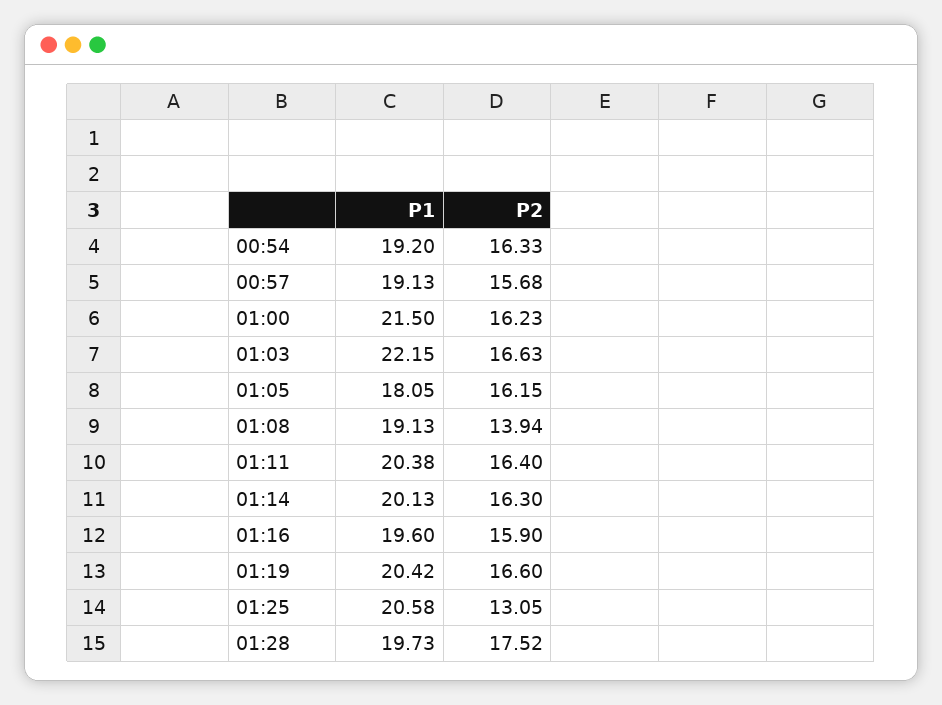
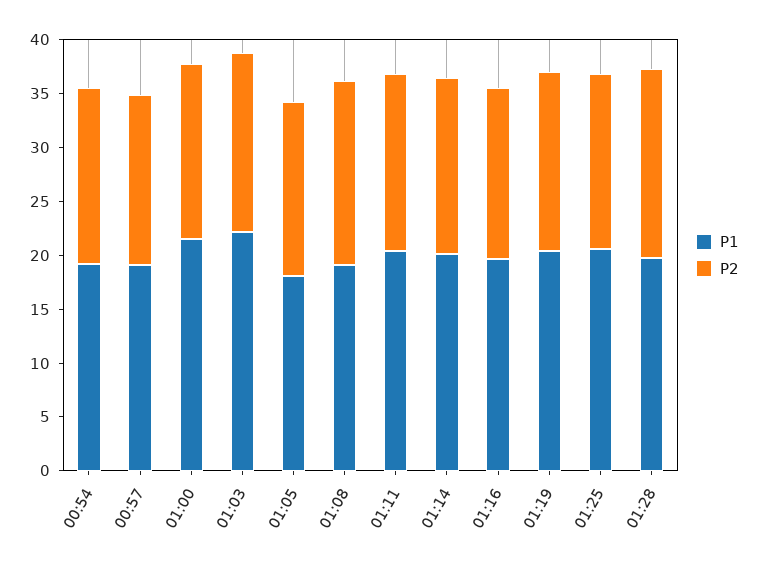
  {
    "P1": {
      "00:54": 19.2,
      "00:57": 19.13,
      "01:00": 21.5,
      "01:03": 22.15,
      "01:05": 18.05,
      "01:08": 19.13,
      "01:11": 20.38,
      "01:14": 20.13,
      "01:16": 19.6,
      "01:19": 20.42,
      "01:25": 20.58,
      "01:28": 19.73
    },
    "P2": {
      "00:54": 16.33,
      "00:57": 15.68,
      "01:00": 16.23,
      "01:03": 16.63,
      "01:05": 16.15,
-     "01:08": 13.94,
+     "01:08": 17,
      "01:11": 16.4,
      "01:14": 16.3,
      "01:16": 15.9,
      "01:19": 16.6,
-     "01:25": 13.05,
+     "01:25": 16,
      "01:28": 17.52
    }
  }

